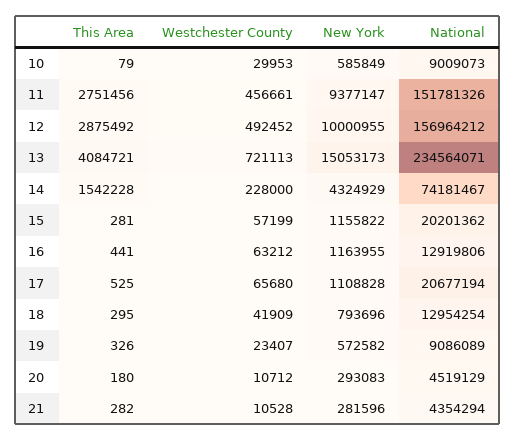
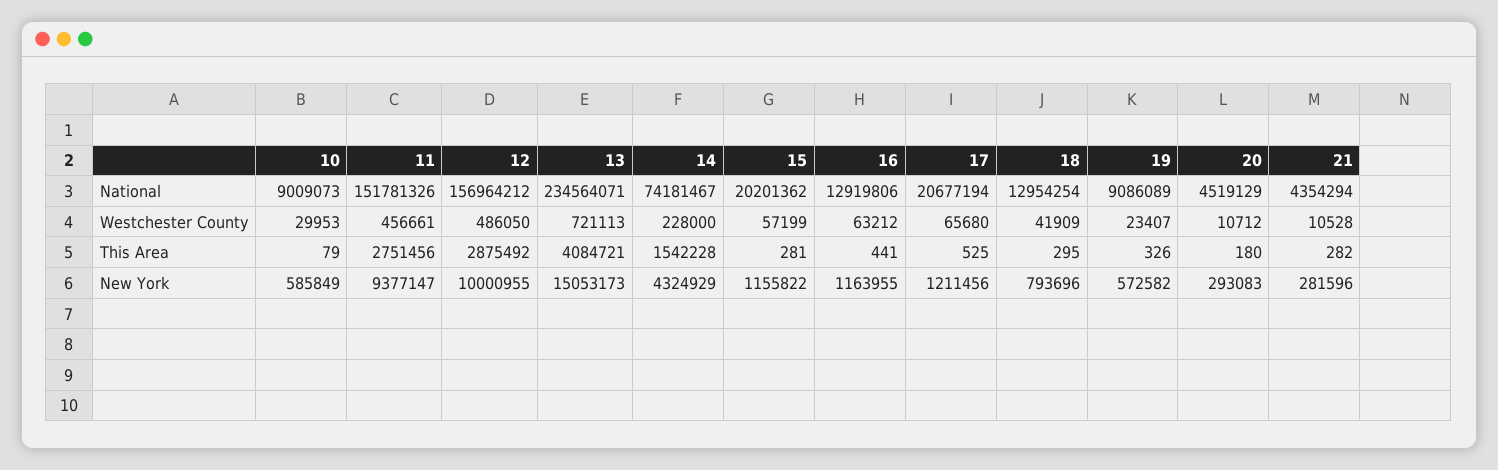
  {
    "This Area": {
      "10": 79,
      "11": 2751456,
      "12": 2875492,
      "13": 4084721,
      "14": 1542228,
      "15": 281,
      "16": 441,
      "17": 525,
      "18": 295,
      "19": 326,
      "20": 180,
      "21": 282
    },
    "Westchester County": {
      "10": 29953,
      "11": 456661,
-     "12": 492452,
+     "12": 486050,
      "13": 721113,
      "14": 228000,
      "15": 57199,
      "16": 63212,
      "17": 65680,
      "18": 41909,
      "19": 23407,
      "20": 10712,
      "21": 10528
    },
    "New York": {
      "10": 585849,
      "11": 9377147,
      "12": 10000955,
      "13": 15053173,
      "14": 4324929,
      "15": 1155822,
      "16": 1163955,
-     "17": 1108828,
+     "17": 1211456,
      "18": 793696,
      "19": 572582,
      "20": 293083,
      "21": 281596
    },
    "National": {
      "10": 9009073,
      "11": 151781326,
      "12": 156964212,
      "13": 234564071,
      "14": 74181467,
      "15": 20201362,
      "16": 12919806,
      "17": 20677194,
      "18": 12954254,
      "19": 9086089,
      "20": 4519129,
      "21": 4354294
    }
  }

